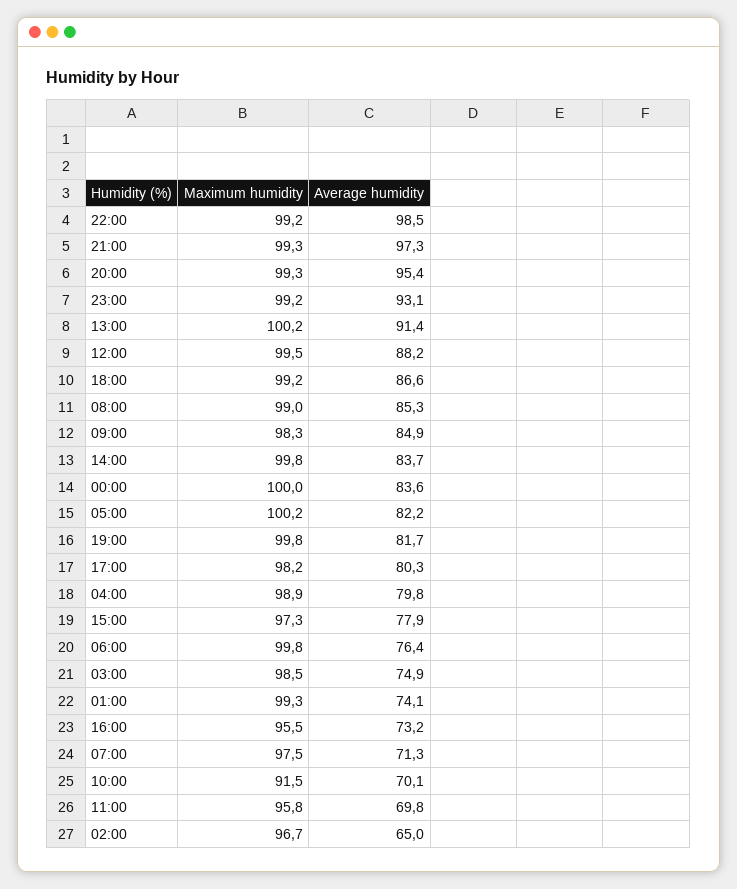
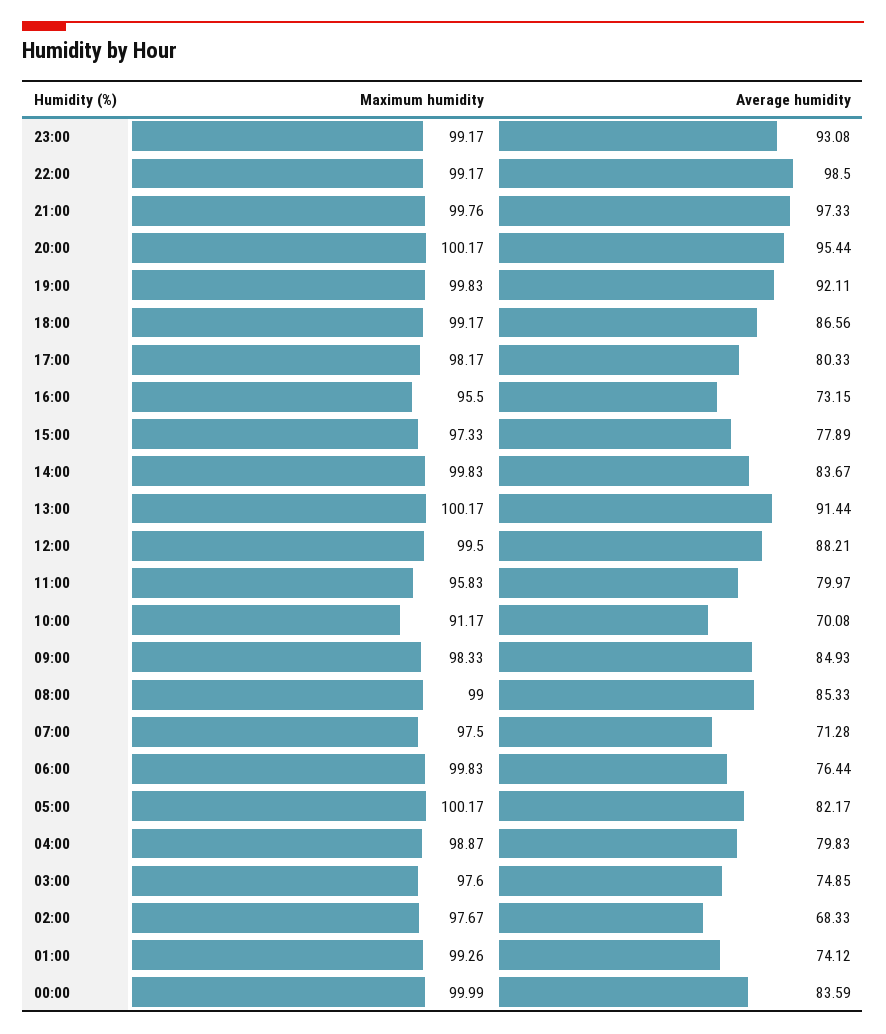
  {
    "Maximum humidity": {
      "22:00": 99.17,
-     "21:00": 99.3,
+     "21:00": 99.76,
-     "20:00": 99.3,
+     "20:00": 100.17,
      "23:00": 99.17,
      "13:00": 100.17,
      "12:00": 99.5,
      "18:00": 99.17,
      "08:00": 99,
      "09:00": 98.33,
      "14:00": 99.83,
      "00:00": 99.99,
      "05:00": 100.17,
      "19:00": 99.83,
      "17:00": 98.17,
      "04:00": 98.87,
      "15:00": 97.33,
      "06:00": 99.83,
-     "03:00": 98.5,
+     "03:00": 97.6,
      "01:00": 99.26,
      "16:00": 95.5,
      "07:00": 97.5,
-     "10:00": 91.5,
+     "10:00": 91.17,
      "11:00": 95.83,
-     "02:00": 96.7
+     "02:00": 97.67
    },
    "Average humidity": {
      "22:00": 98.5,
      "21:00": 97.33,
      "20:00": 95.44,
      "23:00": 93.08,
      "13:00": 91.44,
      "12:00": 88.21,
      "18:00": 86.56,
      "08:00": 85.33,
      "09:00": 84.93,
      "14:00": 83.67,
      "00:00": 83.59,
      "05:00": 82.17,
-     "19:00": 81.7,
+     "19:00": 92.11,
      "17:00": 80.33,
      "04:00": 79.83,
      "15:00": 77.89,
      "06:00": 76.44,
      "03:00": 74.85,
      "01:00": 74.12,
      "16:00": 73.15,
      "07:00": 71.28,
      "10:00": 70.08,
-     "11:00": 69.8,
+     "11:00": 79.97,
-     "02:00": 65
+     "02:00": 68.33
    }
  }

